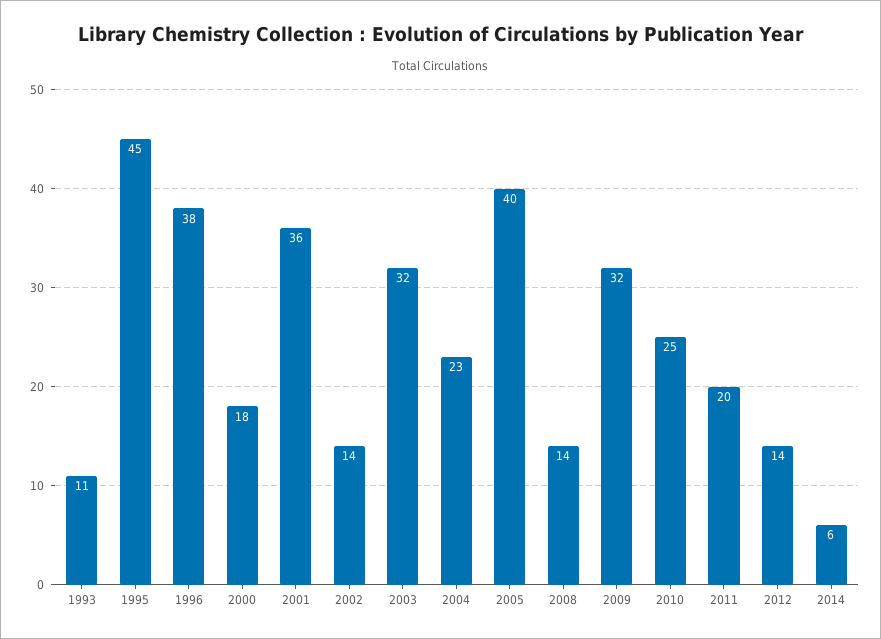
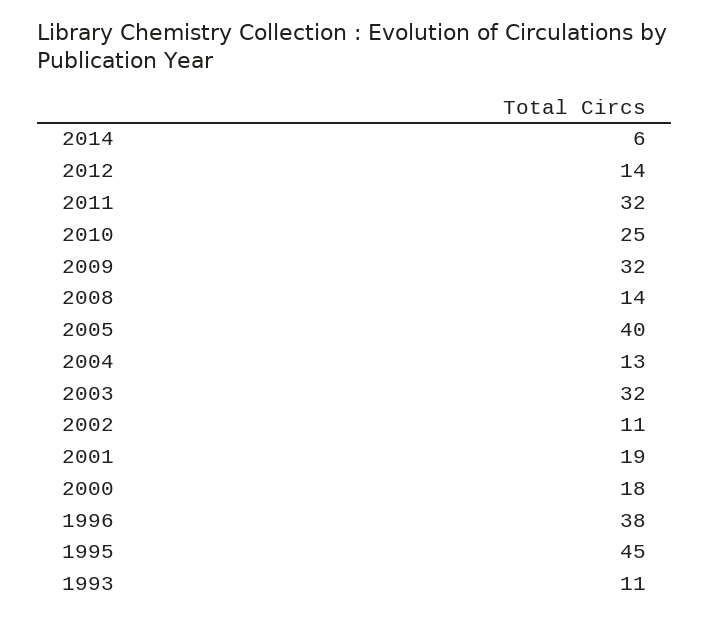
  {
    "1993": 11,
    "1995": 45,
    "1996": 38,
    "2000": 18,
-   "2001": 36,
+   "2001": 19,
-   "2002": 14,
+   "2002": 11,
    "2003": 32,
-   "2004": 23,
+   "2004": 13,
    "2005": 40,
    "2008": 14,
    "2009": 32,
    "2010": 25,
-   "2011": 20,
+   "2011": 32,
    "2012": 14,
    "2014": 6
  }

